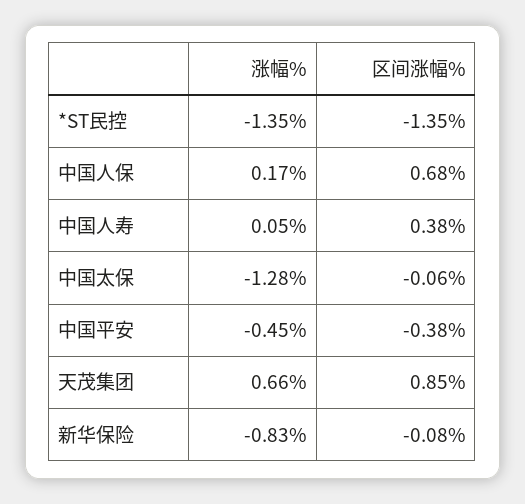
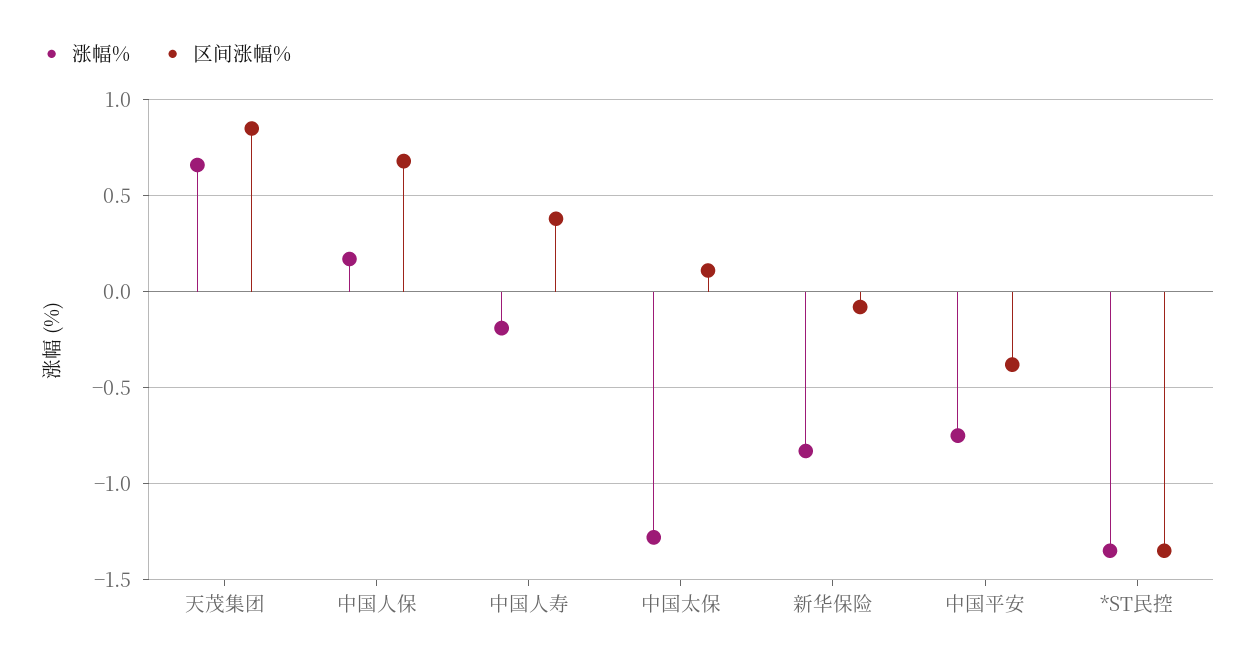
  {
    "涨幅%": {
      "*ST民控": -1.35,
      "中国人保": 0.17,
-     "中国人寿": 0.05,
+     "中国人寿": -0.2,
      "中国太保": -1.28,
-     "中国平安": -0.45,
+     "中国平安": -0.75,
      "天茂集团": 0.66,
      "新华保险": -0.83
    },
    "区间涨幅%": {
      "*ST民控": -1.35,
      "中国人保": 0.68,
      "中国人寿": 0.38,
-     "中国太保": -0.06,
+     "中国太保": 0.1,
      "中国平安": -0.38,
      "天茂集团": 0.85,
      "新华保险": -0.08
    }
  }

